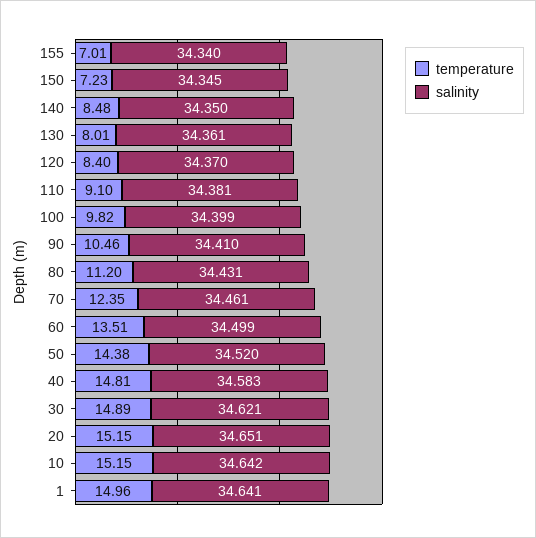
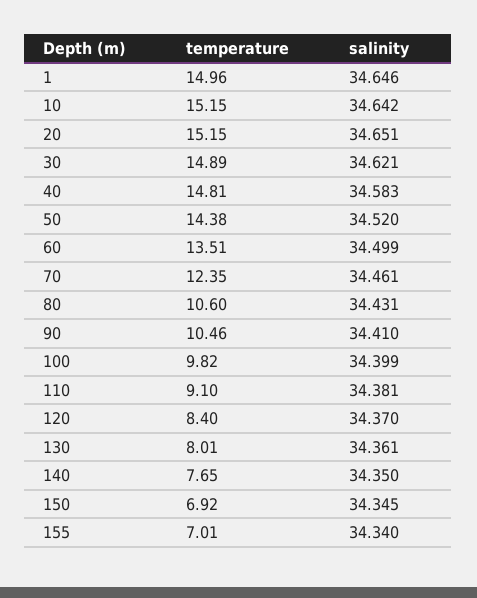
  {
    "temperature": {
      "155": 7.01,
-     "150": 7.23,
+     "150": 6.92,
-     "140": 8.48,
+     "140": 7.65,
      "130": 8.01,
      "120": 8.4,
      "110": 9.1,
      "100": 9.82,
      "90": 10.46,
-     "80": 11.2,
+     "80": 10.6,
      "70": 12.35,
      "60": 13.51,
      "50": 14.38,
      "40": 14.81,
      "30": 14.89,
      "20": 15.15,
      "10": 15.15,
      "1": 14.96
    },
    "salinity": {
      "155": 34.34,
      "150": 34.345,
      "140": 34.35,
      "130": 34.361,
      "120": 34.37,
      "110": 34.381,
      "100": 34.399,
      "90": 34.41,
      "80": 34.431,
      "70": 34.461,
      "60": 34.499,
      "50": 34.52,
      "40": 34.583,
      "30": 34.621,
      "20": 34.651,
      "10": 34.642,
-     "1": 34.641
+     "1": 34.646
    }
  }

